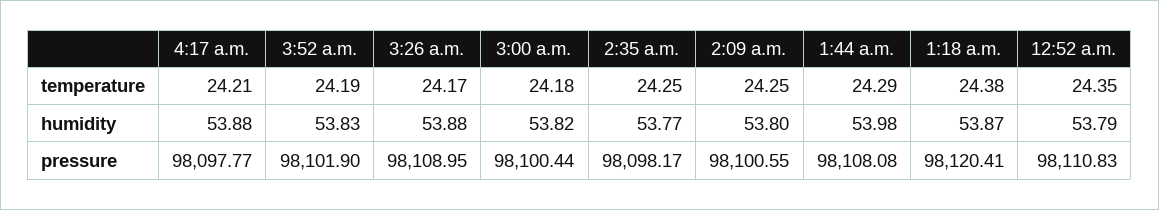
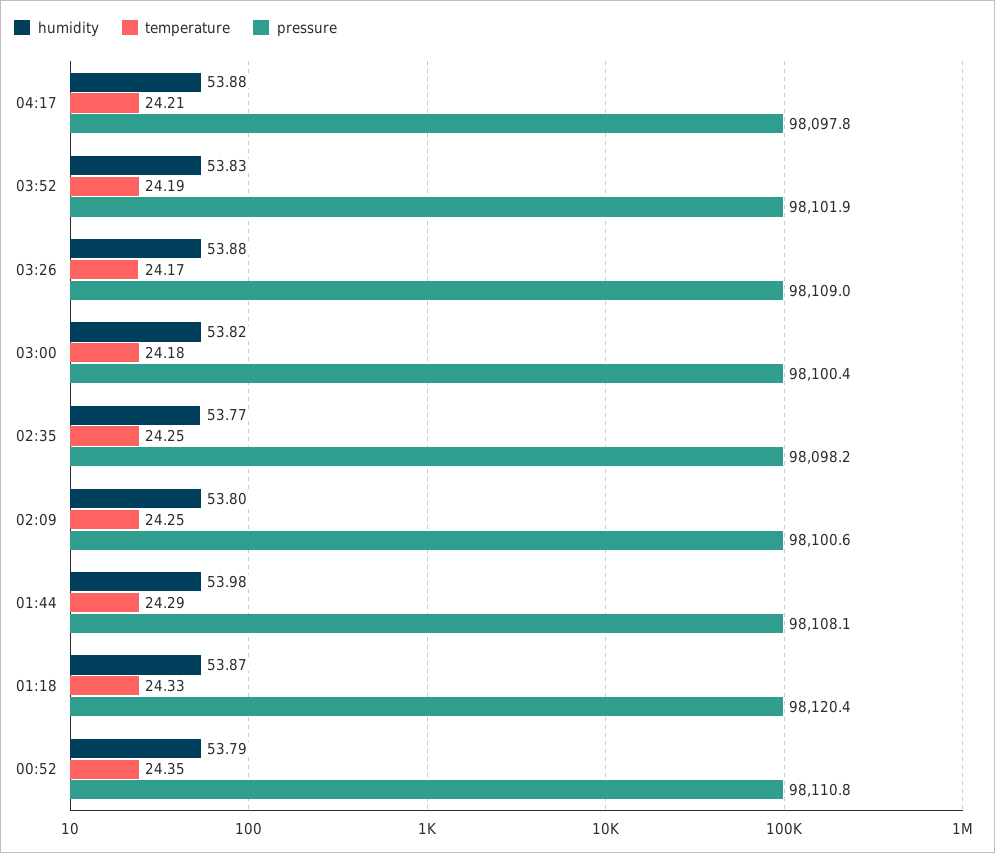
  {
    "temperature": {
      "4:17 a.m.": 24.21,
      "3:52 a.m.": 24.19,
      "3:26 a.m.": 24.17,
      "3:00 a.m.": 24.18,
      "2:35 a.m.": 24.25,
      "2:09 a.m.": 24.25,
      "1:44 a.m.": 24.29,
-     "1:18 a.m.": 24.38,
+     "1:18 a.m.": 24.33,
      "12:52 a.m.": 24.35
    },
    "humidity": {
      "4:17 a.m.": 53.88,
      "3:52 a.m.": 53.83,
      "3:26 a.m.": 53.88,
      "3:00 a.m.": 53.82,
      "2:35 a.m.": 53.77,
      "2:09 a.m.": 53.8,
      "1:44 a.m.": 53.98,
      "1:18 a.m.": 53.87,
      "12:52 a.m.": 53.79
    },
    "pressure": {
      "4:17 a.m.": 98097.77,
      "3:52 a.m.": 98101.9,
      "3:26 a.m.": 98108.95,
      "3:00 a.m.": 98100.44,
      "2:35 a.m.": 98098.17,
      "2:09 a.m.": 98100.55,
      "1:44 a.m.": 98108.08,
      "1:18 a.m.": 98120.41,
      "12:52 a.m.": 98110.83
    }
  }

